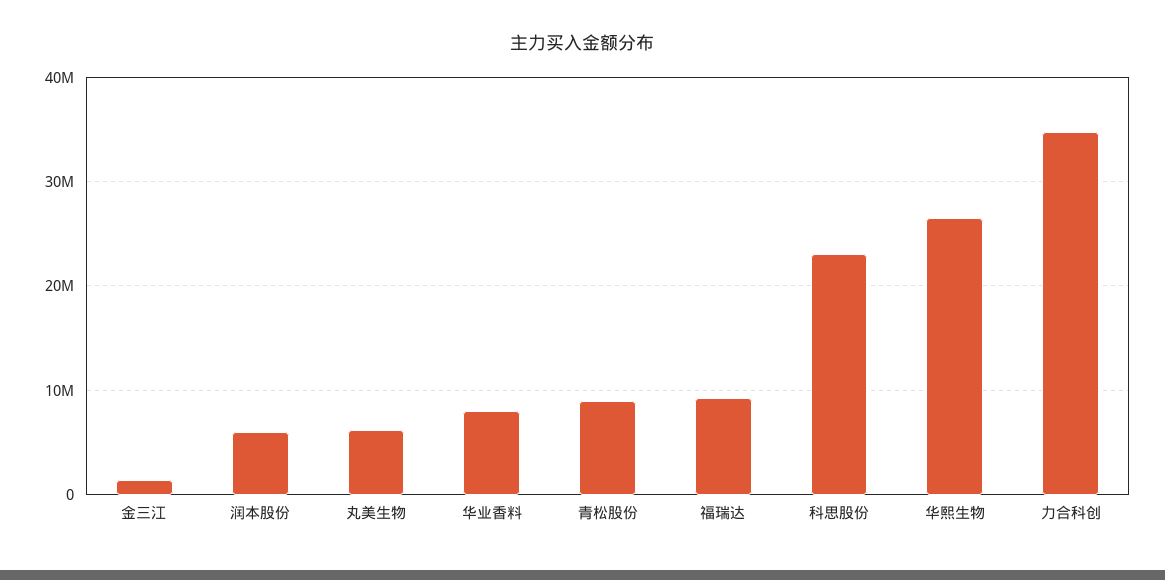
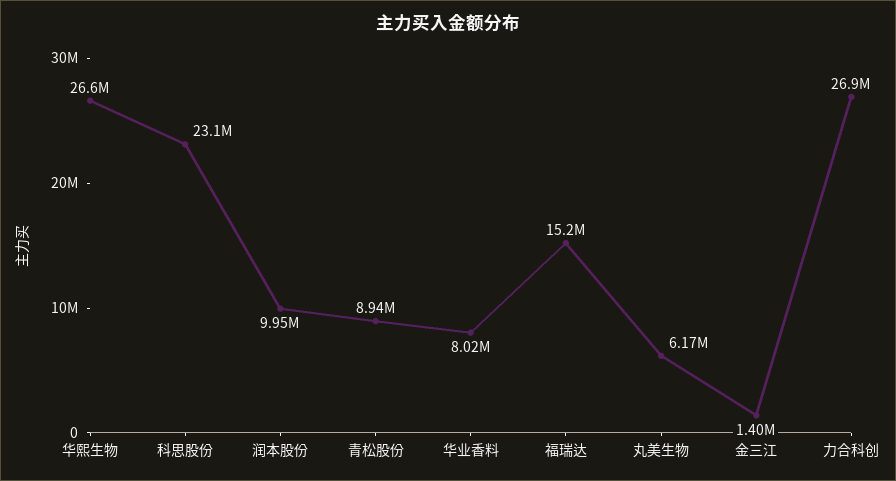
  {
    "金三江": 1400000,
-   "润本股份": 6000000,
+   "润本股份": 9950000,
    "丸美生物": 6170000,
    "华业香料": 8020000,
    "青松股份": 8940000,
-   "福瑞达": 9000000,
+   "福瑞达": 15200000,
    "科思股份": 23100000,
    "华熙生物": 26600000,
-   "力合科创": 35000000
+   "力合科创": 26900000
  }

